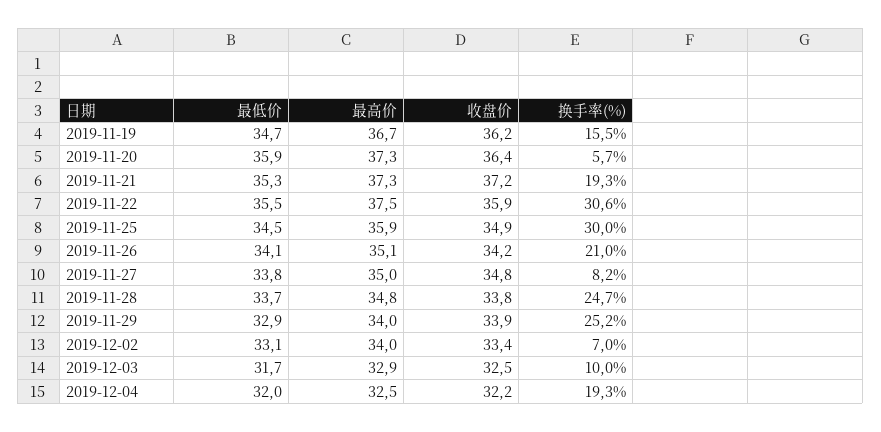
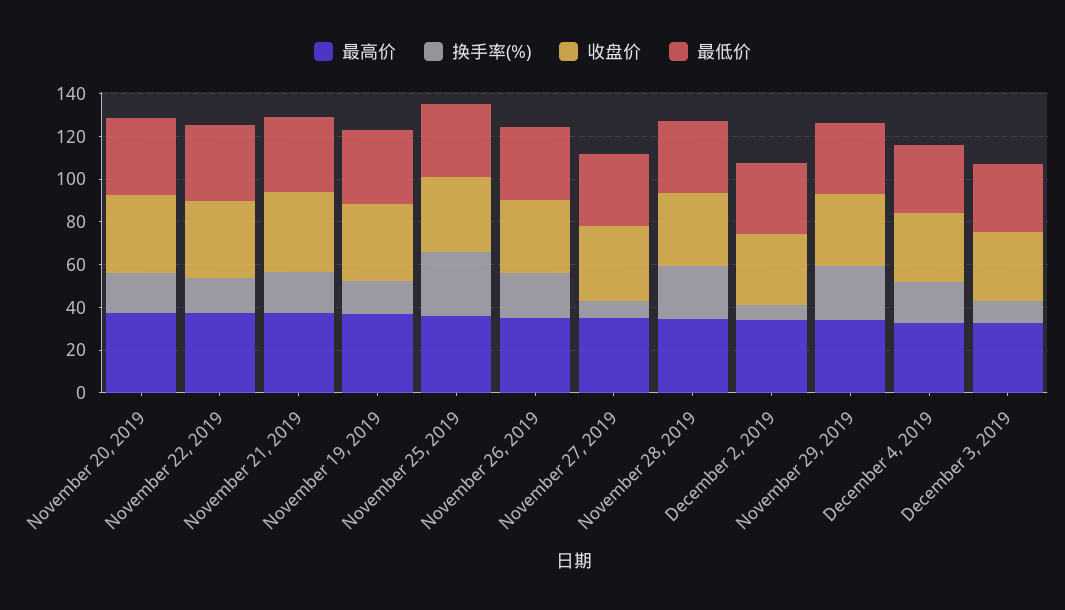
  {
    "最低价": {
      "2019-11-19": 34.7,
      "2019-11-20": 35.9,
      "2019-11-21": 35.3,
      "2019-11-22": 35.5,
      "2019-11-25": 34.5,
      "2019-11-26": 34.1,
      "2019-11-27": 33.8,
      "2019-11-28": 33.7,
      "2019-11-29": 32.9,
      "2019-12-02": 33.1,
      "2019-12-03": 31.7,
      "2019-12-04": 32
    },
    "最高价": {
      "2019-11-19": 36.7,
      "2019-11-20": 37.3,
      "2019-11-21": 37.3,
      "2019-11-22": 37.5,
      "2019-11-25": 35.9,
      "2019-11-26": 35.1,
      "2019-11-27": 35,
      "2019-11-28": 34.8,
      "2019-11-29": 34,
      "2019-12-02": 34,
      "2019-12-03": 32.9,
      "2019-12-04": 32.5
    },
    "收盘价": {
      "2019-11-19": 36.2,
      "2019-11-20": 36.4,
      "2019-11-21": 37.2,
      "2019-11-22": 35.9,
      "2019-11-25": 34.9,
      "2019-11-26": 34.2,
      "2019-11-27": 34.8,
      "2019-11-28": 33.8,
      "2019-11-29": 33.9,
      "2019-12-02": 33.4,
      "2019-12-03": 32.5,
      "2019-12-04": 32.2
    },
    "换手率(%)": {
      "2019-11-19": 15.5,
-     "2019-11-20": 5.7,
+     "2019-11-20": 20,
      "2019-11-21": 19.3,
-     "2019-11-22": 30.6,
+     "2019-11-22": 15,
      "2019-11-25": 30,
      "2019-11-26": 21,
      "2019-11-27": 8.2,
      "2019-11-28": 24.7,
      "2019-11-29": 25.2,
      "2019-12-02": 7,
      "2019-12-03": 10,
      "2019-12-04": 19.3
    }
  }

